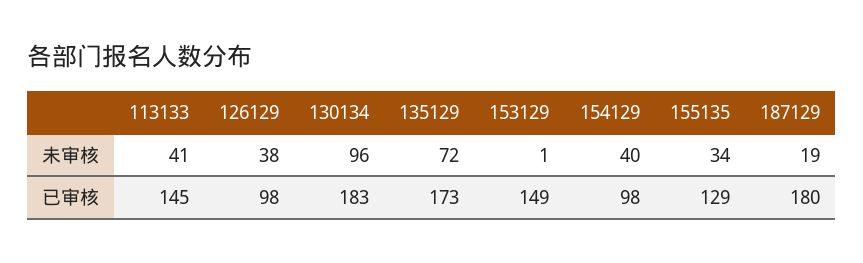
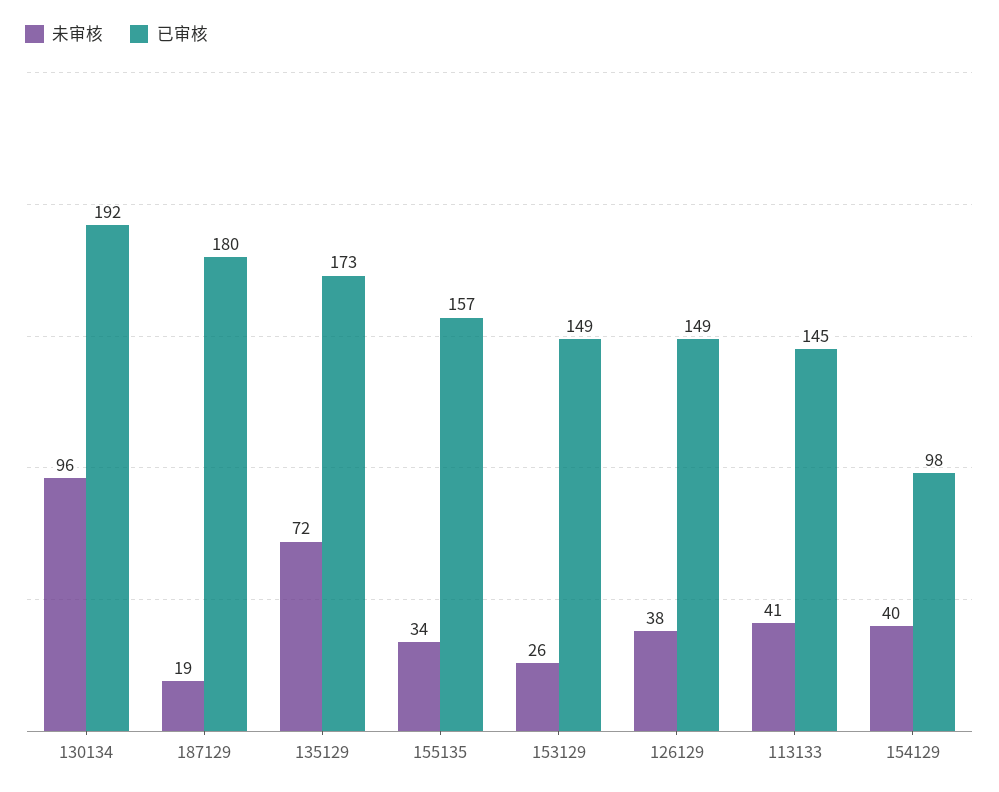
  {
    "未审核": {
      "113133": 41,
      "126129": 38,
      "130134": 96,
      "135129": 72,
-     "153129": 1,
+     "153129": 26,
      "154129": 40,
      "155135": 34,
      "187129": 19
    },
    "已审核": {
      "113133": 145,
-     "126129": 98,
+     "126129": 149,
-     "130134": 183,
+     "130134": 192,
      "135129": 173,
      "153129": 149,
      "154129": 98,
-     "155135": 129,
+     "155135": 157,
      "187129": 180
    }
  }

